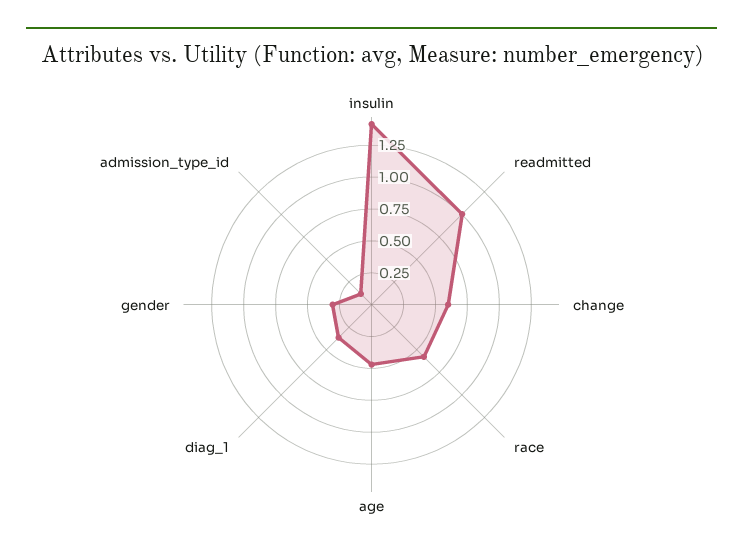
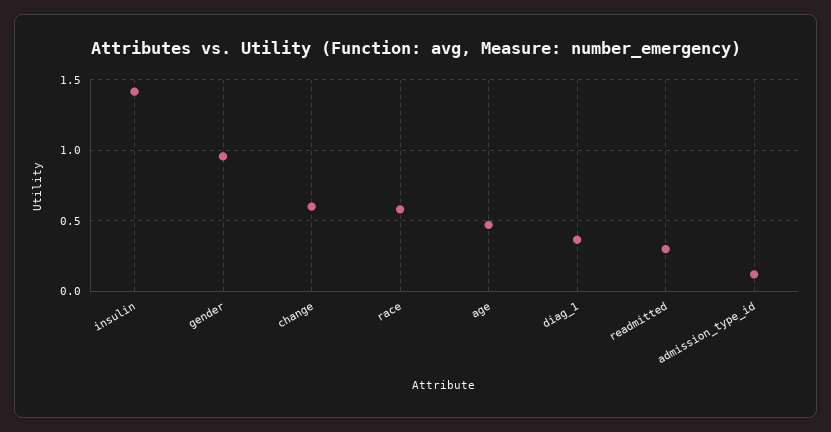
  {
    "insulin": 1.4,
-   "readmitted": 1,
+   "readmitted": 0.3,
    "change": 0.6,
    "race": 0.6,
    "age": 0.45,
    "diag_1": 0.35,
-   "gender": 0.25,
+   "gender": 0.95,
    "admission_type_id": 0.1
  }

